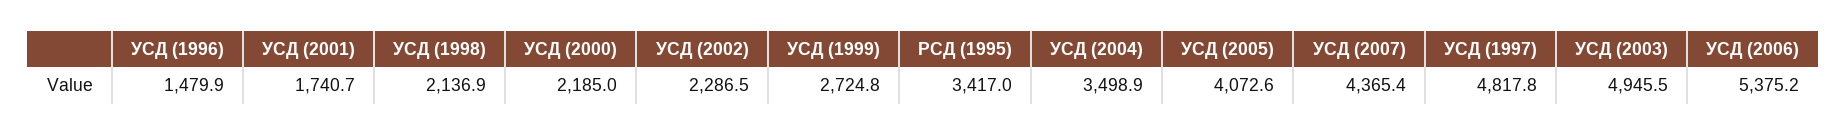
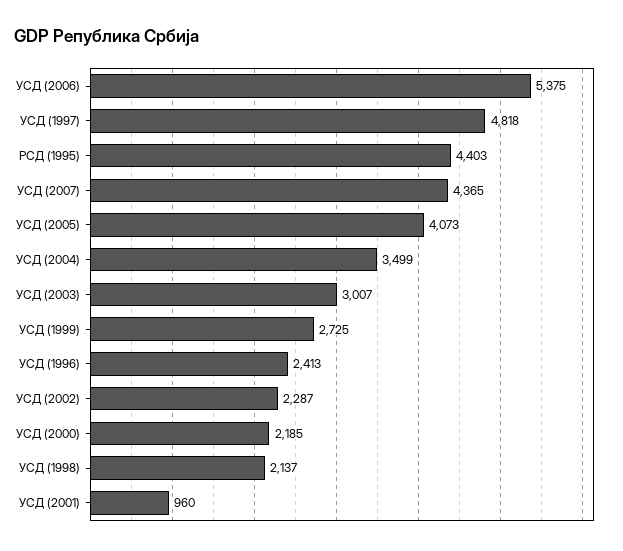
  {
-   "УСД (1996)": 1479.9,
+   "УСД (1996)": 2413,
-   "УСД (2001)": 1740.7,
+   "УСД (2001)": 960,
    "УСД (1998)": 2136.9,
    "УСД (2000)": 2185,
    "УСД (2002)": 2286.5,
    "УСД (1999)": 2724.8,
-   "РСД (1995)": 3417,
+   "РСД (1995)": 4403,
    "УСД (2004)": 3498.9,
    "УСД (2005)": 4072.6,
    "УСД (2007)": 4365.4,
    "УСД (1997)": 4817.8,
-   "УСД (2003)": 4945.5,
+   "УСД (2003)": 3007,
    "УСД (2006)": 5375.2
  }

